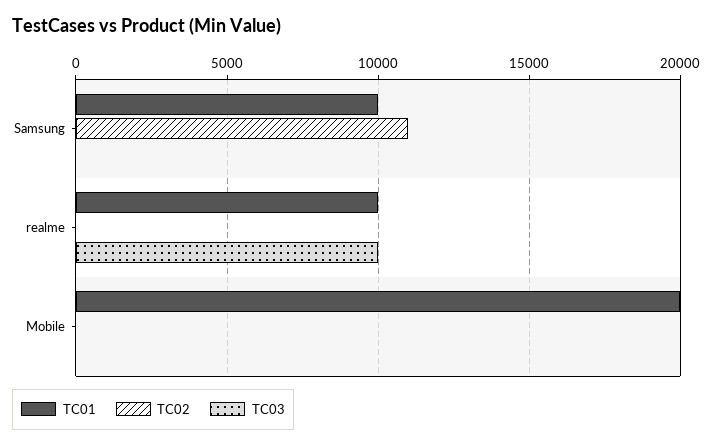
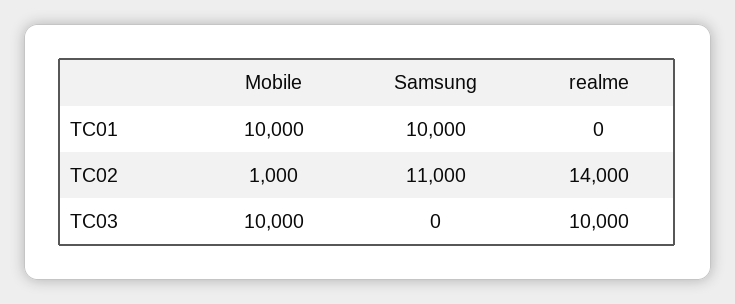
  {
    "TC01": {
      "Samsung": 10000,
-     "realme": 10000,
+     "realme": 0,
-     "Mobile": 20000
+     "Mobile": 10000
    },
    "TC02": {
      "Samsung": 11000,
-     "realme": 0,
+     "realme": 14000,
-     "Mobile": 0
+     "Mobile": 1000
    },
    "TC03": {
      "Samsung": 0,
      "realme": 10000,
-     "Mobile": 0
+     "Mobile": 10000
    }
  }

